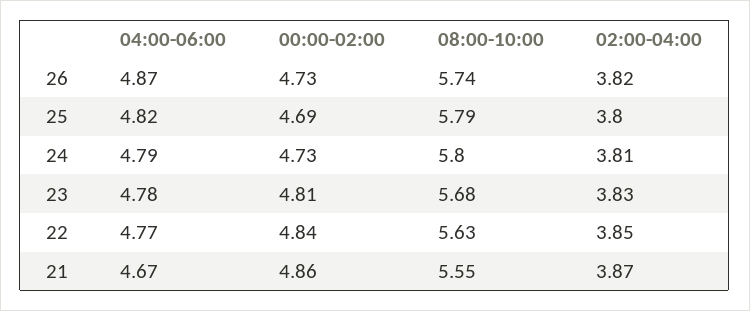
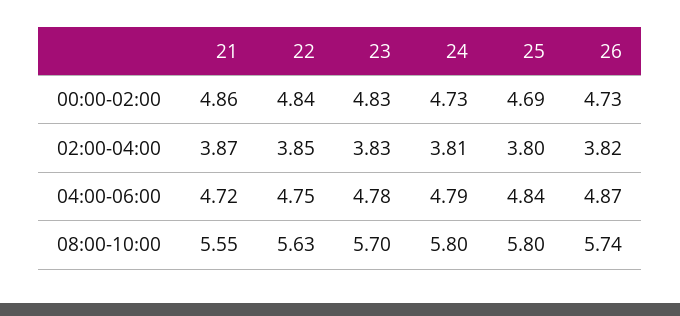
  {
    "04:00-06:00": {
      "26": 4.87,
-     "25": 4.82,
+     "25": 4.84,
      "24": 4.79,
      "23": 4.78,
-     "22": 4.77,
+     "22": 4.75,
-     "21": 4.67
+     "21": 4.72
    },
    "00:00-02:00": {
      "26": 4.73,
      "25": 4.69,
      "24": 4.73,
-     "23": 4.81,
+     "23": 4.83,
      "22": 4.84,
      "21": 4.86
    },
    "08:00-10:00": {
      "26": 5.74,
-     "25": 5.79,
+     "25": 5.8,
      "24": 5.8,
-     "23": 5.68,
+     "23": 5.7,
      "22": 5.63,
      "21": 5.55
    },
    "02:00-04:00": {
      "26": 3.82,
      "25": 3.8,
      "24": 3.81,
      "23": 3.83,
      "22": 3.85,
      "21": 3.87
    }
  }

